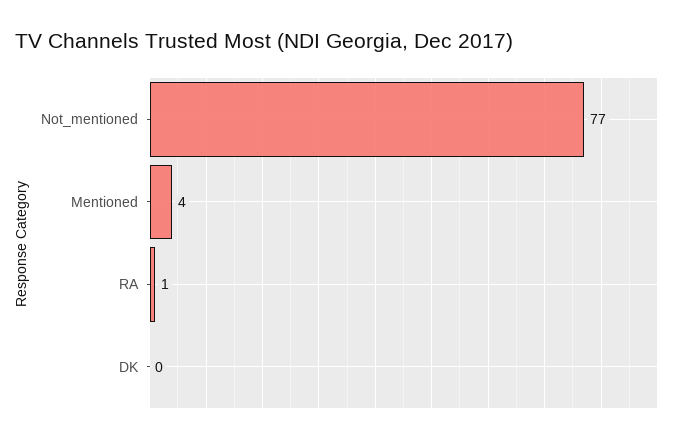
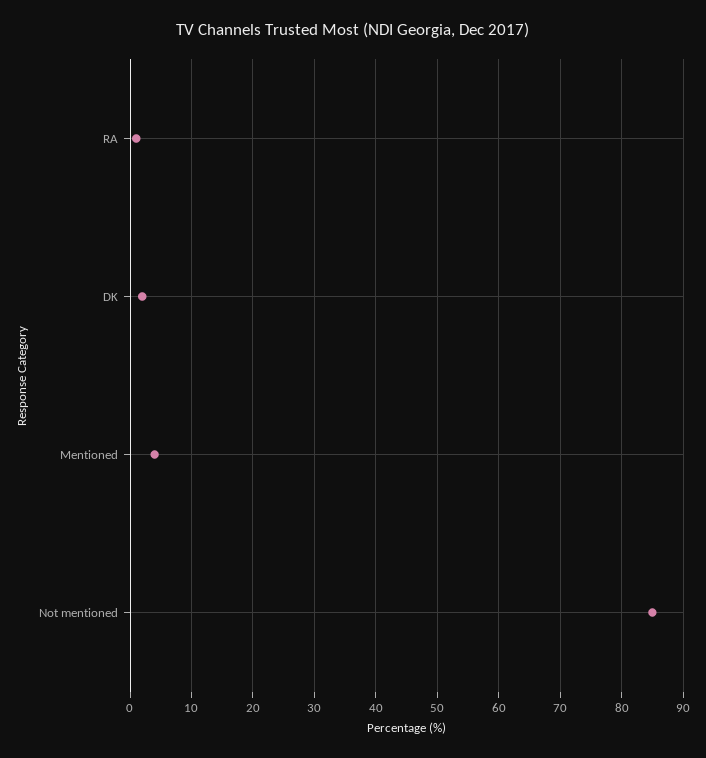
  {
-   "Not_mentioned": 77,
+   "Not_mentioned": 85,
    "Mentioned": 4,
    "RA": 1,
-   "DK": 0
+   "DK": 2
  }

